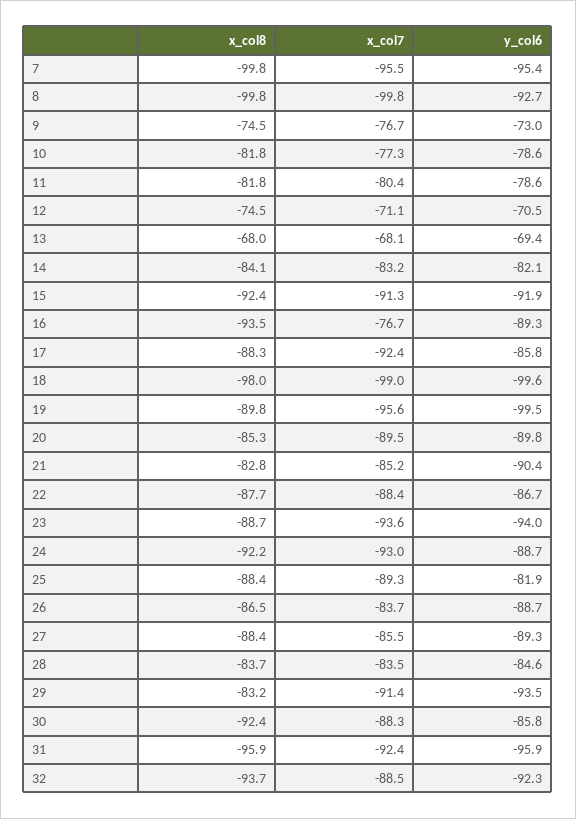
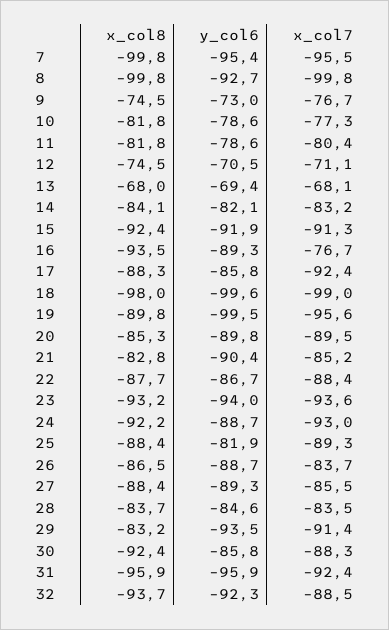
  {
    "x_col8": {
      "7": -99.8,
      "8": -99.8,
      "9": -74.5,
      "10": -81.8,
      "11": -81.8,
      "12": -74.5,
      "13": -68,
      "14": -84.1,
      "15": -92.4,
      "16": -93.5,
      "17": -88.3,
      "18": -98,
      "19": -89.8,
      "20": -85.3,
      "21": -82.8,
      "22": -87.7,
-     "23": -88.7,
+     "23": -93.2,
      "24": -92.2,
      "25": -88.4,
      "26": -86.5,
      "27": -88.4,
      "28": -83.7,
      "29": -83.2,
      "30": -92.4,
      "31": -95.9,
      "32": -93.7
    },
    "x_col7": {
      "7": -95.5,
      "8": -99.8,
      "9": -76.7,
      "10": -77.3,
      "11": -80.4,
      "12": -71.1,
      "13": -68.1,
      "14": -83.2,
      "15": -91.3,
      "16": -76.7,
      "17": -92.4,
      "18": -99,
      "19": -95.6,
      "20": -89.5,
      "21": -85.2,
      "22": -88.4,
      "23": -93.6,
      "24": -93,
      "25": -89.3,
      "26": -83.7,
      "27": -85.5,
      "28": -83.5,
      "29": -91.4,
      "30": -88.3,
      "31": -92.4,
      "32": -88.5
    },
    "y_col6": {
      "7": -95.4,
      "8": -92.7,
      "9": -73,
      "10": -78.6,
      "11": -78.6,
      "12": -70.5,
      "13": -69.4,
      "14": -82.1,
      "15": -91.9,
      "16": -89.3,
      "17": -85.8,
      "18": -99.6,
      "19": -99.5,
      "20": -89.8,
      "21": -90.4,
      "22": -86.7,
      "23": -94,
      "24": -88.7,
      "25": -81.9,
      "26": -88.7,
      "27": -89.3,
      "28": -84.6,
      "29": -93.5,
      "30": -85.8,
      "31": -95.9,
      "32": -92.3
    }
  }

